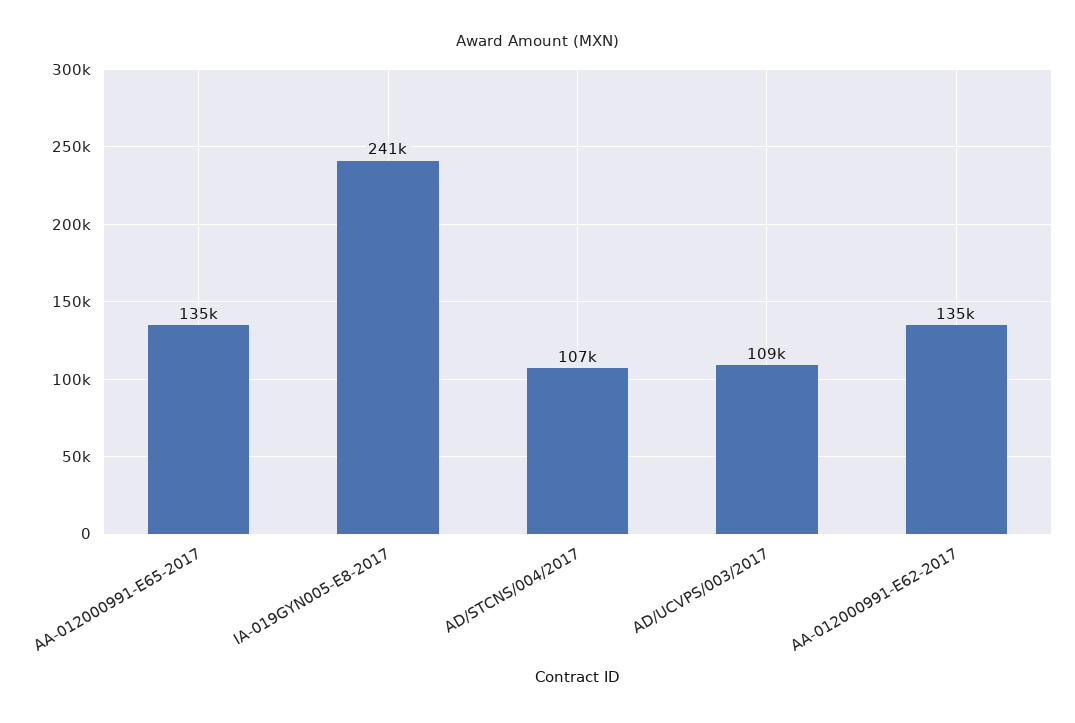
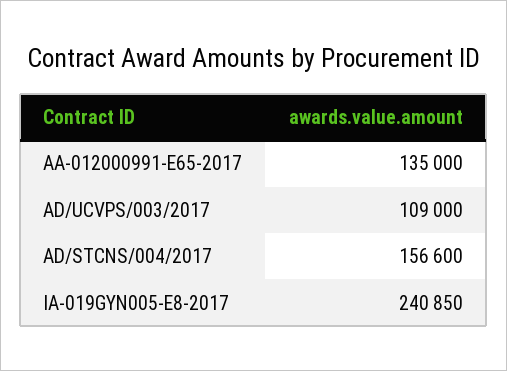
  {
    "AA-012000991-E65-2017": 135000,
    "IA-019GYN005-E8-2017": 240850,
-   "AD/STCNS/004/2017": 107000,
+   "AD/STCNS/004/2017": 156600,
-   "AD/UCVPS/003/2017": 109000,
+   "AD/UCVPS/003/2017": 109000
-   "AA-012000991-E62-2017": 135000
  }

